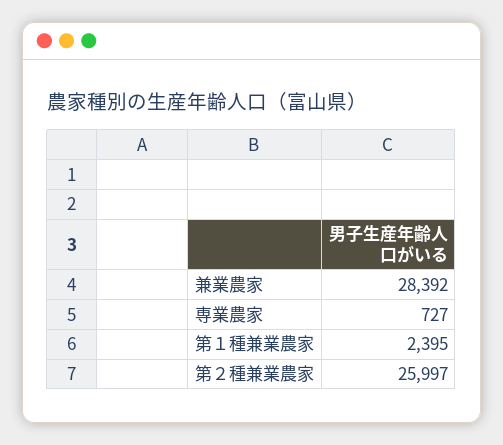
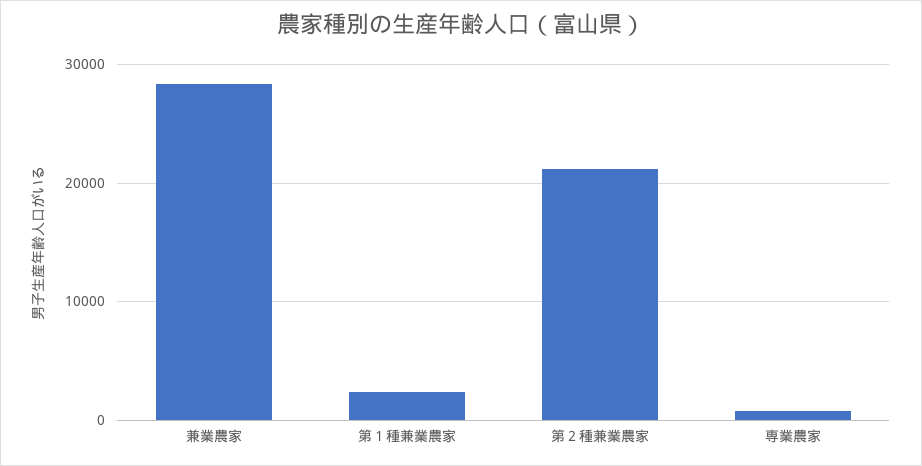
  {
    "兼業農家": 28392,
    "専業農家": 727,
    "第１種兼業農家": 2395,
-   "第２種兼業農家": 25997
+   "第２種兼業農家": 21000
  }

